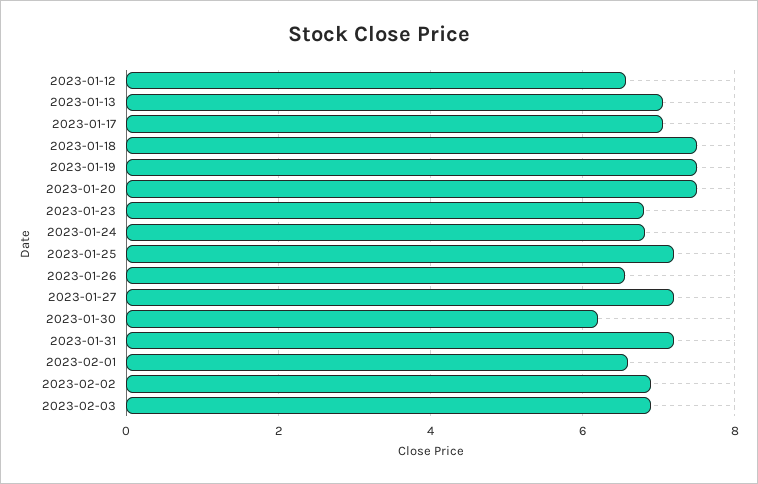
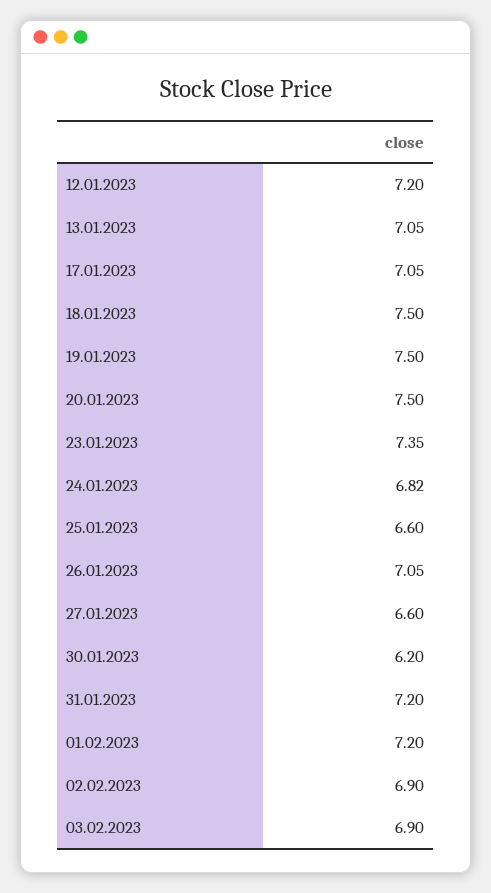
  {
-   "2023-01-12": 6.6,
+   "2023-01-12": 7.2,
    "2023-01-13": 7.05,
    "2023-01-17": 7.05,
    "2023-01-18": 7.5,
    "2023-01-19": 7.5,
    "2023-01-20": 7.5,
-   "2023-01-23": 6.8,
+   "2023-01-23": 7.35,
    "2023-01-24": 6.82,
-   "2023-01-25": 7.2,
+   "2023-01-25": 6.6,
-   "2023-01-26": 6.6,
+   "2023-01-26": 7.05,
-   "2023-01-27": 7.2,
+   "2023-01-27": 6.6,
    "2023-01-30": 6.2,
    "2023-01-31": 7.2,
-   "2023-02-01": 6.6,
+   "2023-02-01": 7.2,
    "2023-02-02": 6.9,
    "2023-02-03": 6.9
  }

